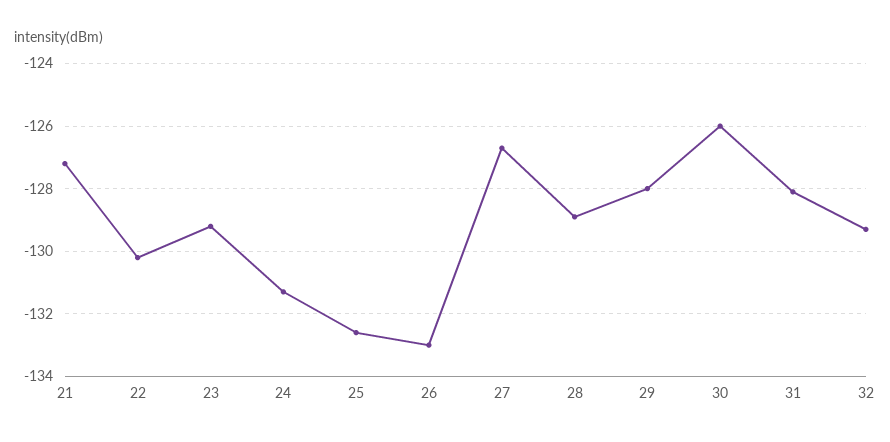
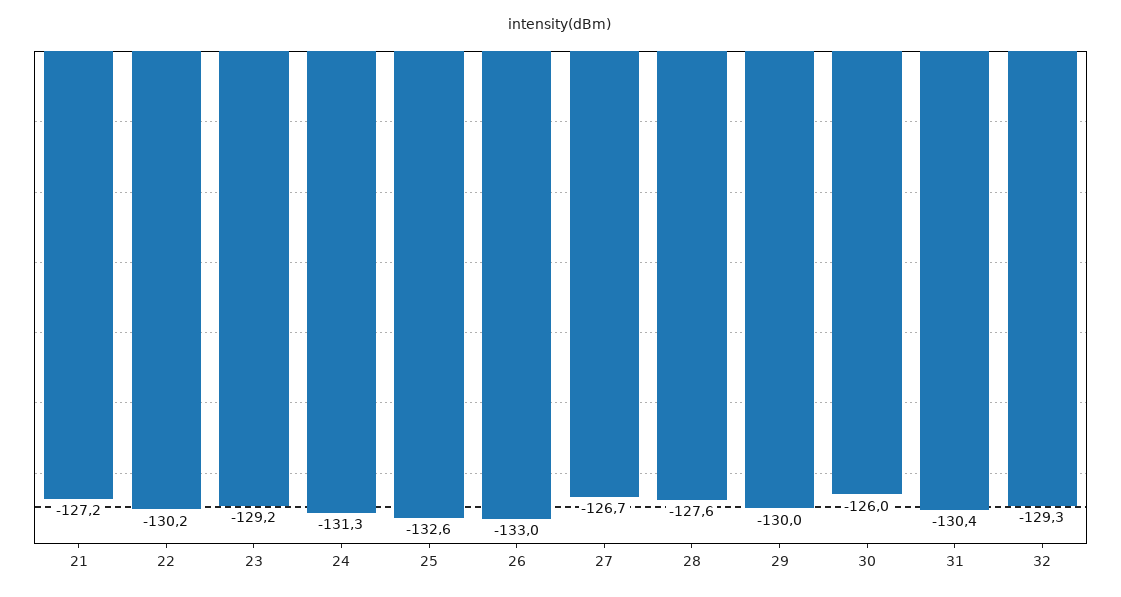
  {
    "21": -127.2,
    "22": -130.2,
    "23": -129.2,
    "24": -131.3,
    "25": -132.6,
    "26": -133,
    "27": -126.7,
-   "28": -129,
+   "28": -127.6,
-   "29": -128,
+   "29": -130,
    "30": -126,
-   "31": -128,
+   "31": -130.4,
    "32": -129.3
  }

